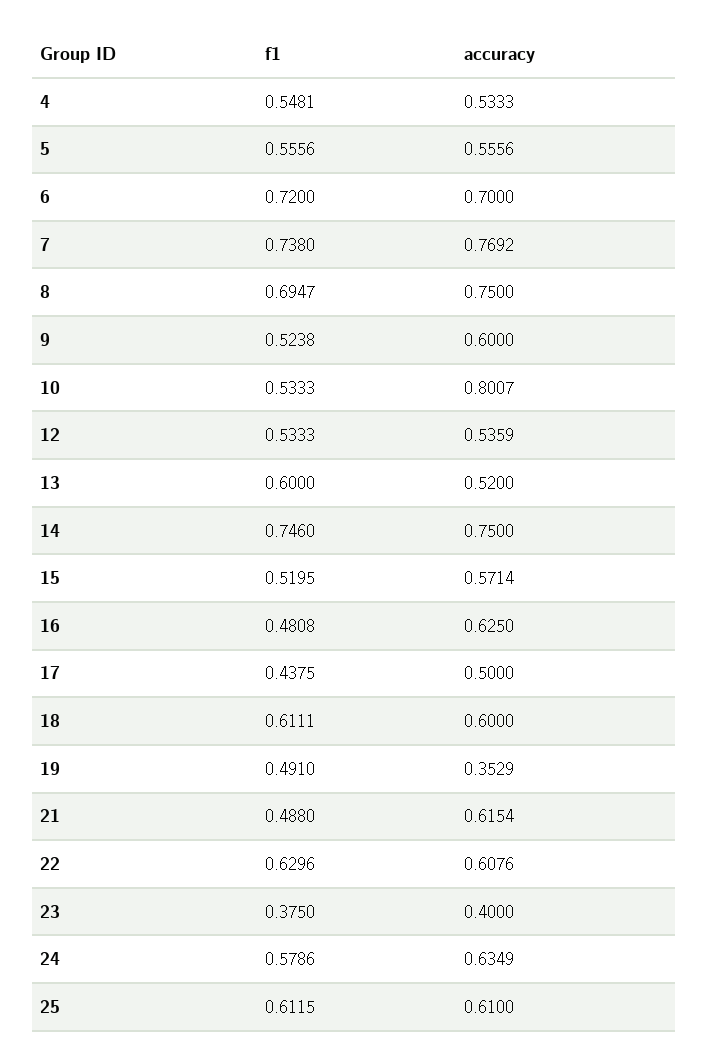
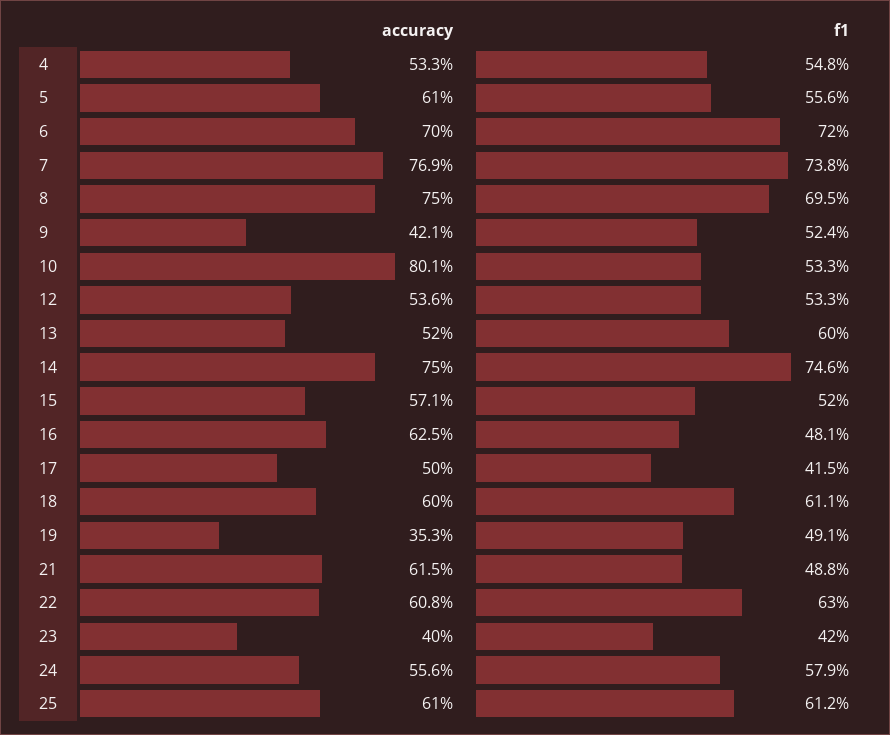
  {
    "f1": {
      "4": 0.5481,
      "5": 0.5556,
      "6": 0.72,
      "7": 0.738,
      "8": 0.6947,
      "9": 0.5238,
      "10": 0.5333,
      "12": 0.5333,
      "13": 0.6,
      "14": 0.746,
      "15": 0.5195,
      "16": 0.4808,
-     "17": 0.4375,
+     "17": 0.415,
      "18": 0.6111,
      "19": 0.491,
      "21": 0.488,
      "22": 0.6296,
-     "23": 0.375,
+     "23": 0.42,
      "24": 0.5786,
      "25": 0.6115
    },
    "accuracy": {
      "4": 0.5333,
-     "5": 0.5556,
+     "5": 0.61,
      "6": 0.7,
      "7": 0.7692,
      "8": 0.75,
-     "9": 0.6,
+     "9": 0.421,
      "10": 0.8007,
      "12": 0.5359,
      "13": 0.52,
      "14": 0.75,
      "15": 0.5714,
      "16": 0.625,
      "17": 0.5,
      "18": 0.6,
      "19": 0.3529,
      "21": 0.6154,
      "22": 0.6076,
      "23": 0.4,
-     "24": 0.6349,
+     "24": 0.556,
      "25": 0.61
    }
  }

